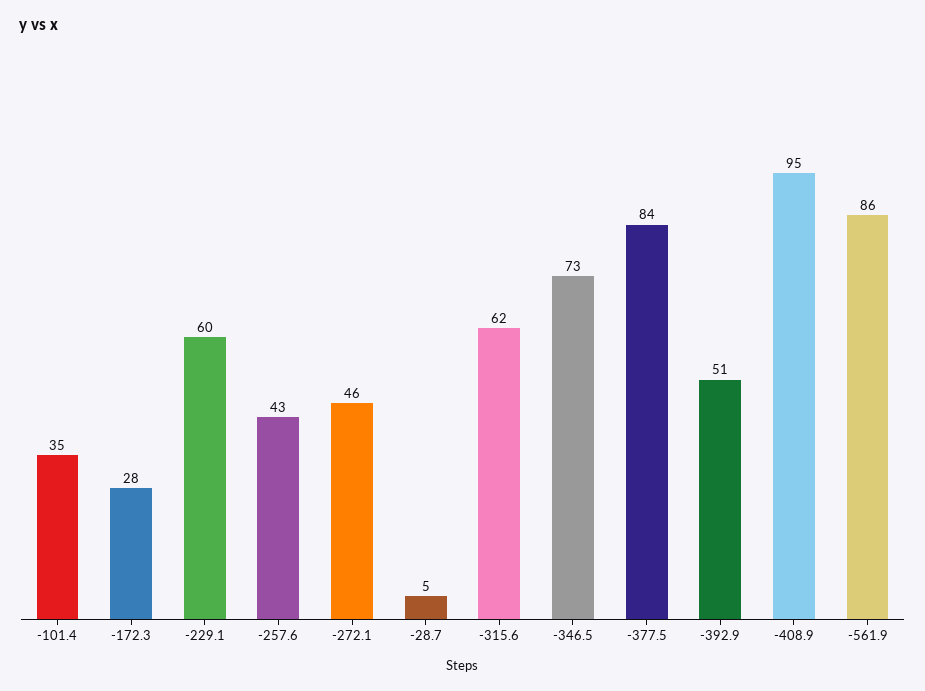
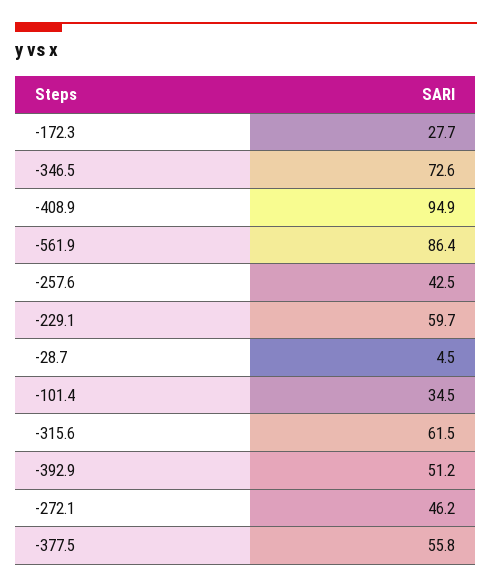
  {
    "-101.4": 34.5,
    "-172.3": 27.7,
    "-229.1": 59.7,
    "-257.6": 42.5,
    "-272.1": 46.2,
    "-28.7": 4.5,
    "-315.6": 61.5,
    "-346.5": 72.6,
-   "-377.5": 84,
+   "-377.5": 55.8,
    "-392.9": 51.2,
    "-408.9": 94.9,
    "-561.9": 86.4
  }

